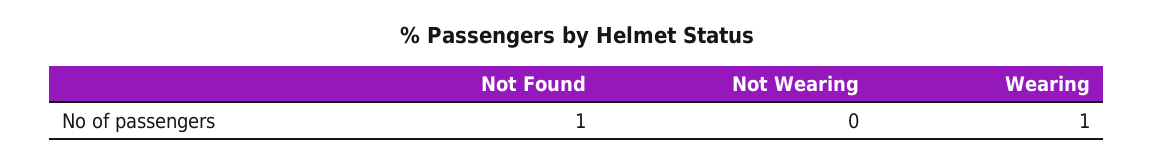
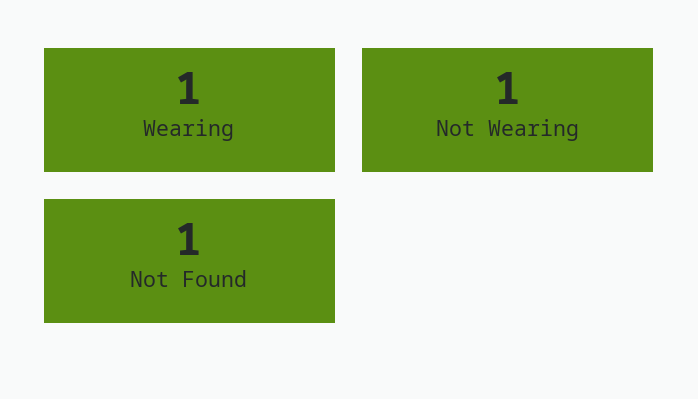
  {
    "Not Found": 1,
-   "Not Wearing": 0,
+   "Not Wearing": 1,
    "Wearing": 1
  }

